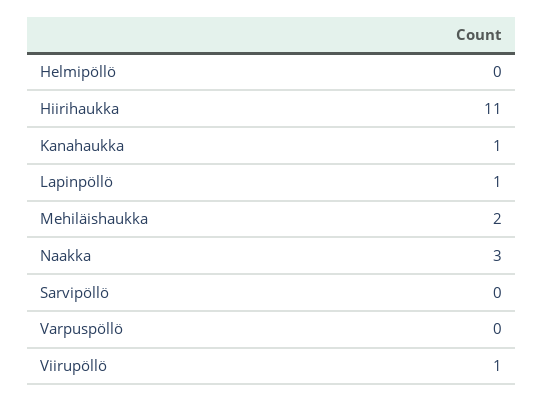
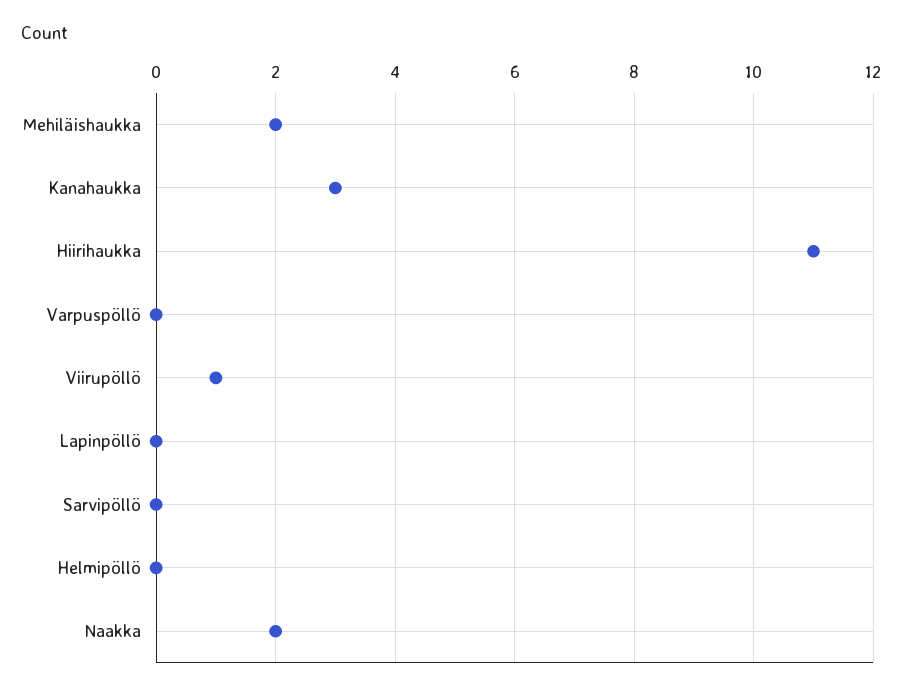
  {
    "Helmipöllö": 0,
    "Hiirihaukka": 11,
-   "Kanahaukka": 1,
+   "Kanahaukka": 3,
-   "Lapinpöllö": 1,
+   "Lapinpöllö": 0,
    "Mehiläishaukka": 2,
-   "Naakka": 3,
+   "Naakka": 2,
    "Sarvipöllö": 0,
    "Varpuspöllö": 0,
    "Viirupöllö": 1
  }

